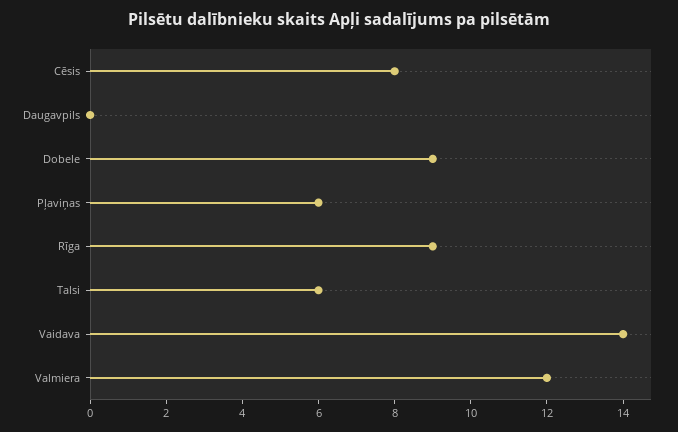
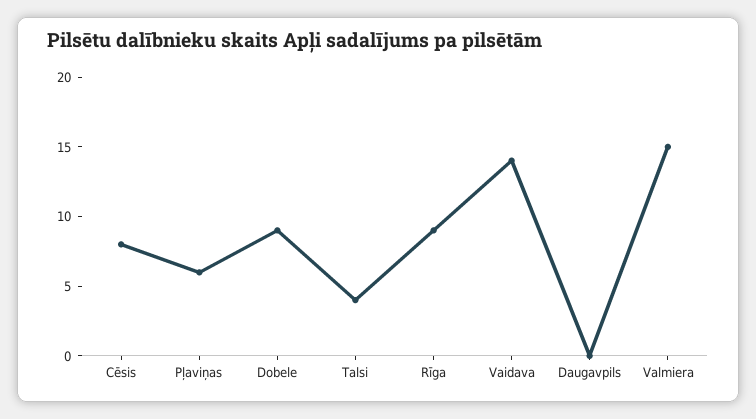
  {
    "Cēsis": 8,
    "Daugavpils": 0,
    "Dobele": 9,
    "Pļaviņas": 6,
    "Rīga": 9,
-   "Talsi": 6,
+   "Talsi": 4,
    "Vaidava": 14,
-   "Valmiera": 12
+   "Valmiera": 15
  }

